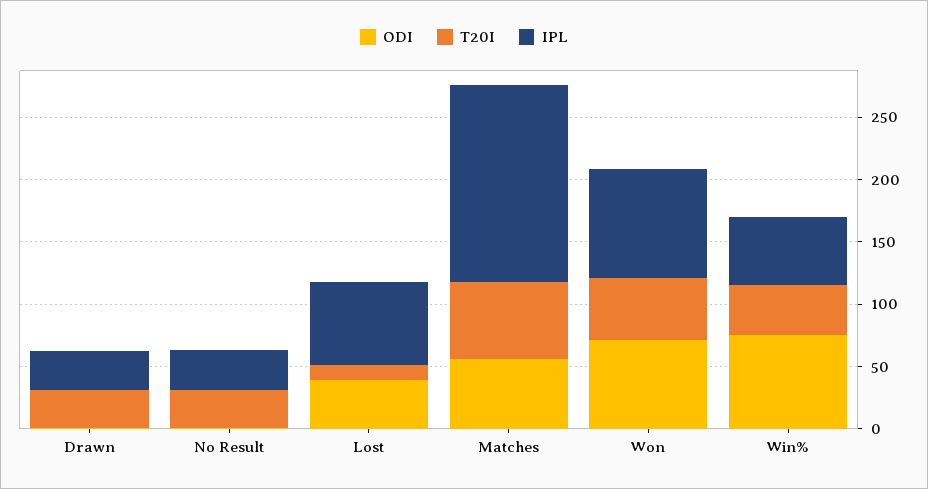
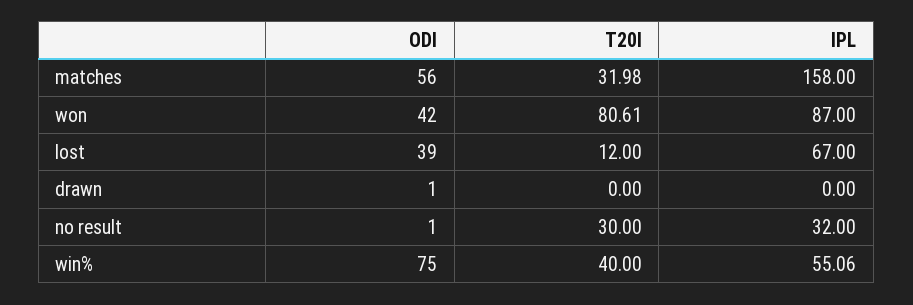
  {
    "ODI": {
      "Drawn": 1,
      "No Result": 1,
      "Lost": 39,
      "Matches": 56,
-     "Won": 70,
+     "Won": 42,
      "Win%": 75
    },
    "T20I": {
-     "Drawn": 30,
+     "Drawn": 0,
      "No Result": 30,
      "Lost": 12,
-     "Matches": 60,
+     "Matches": 31.98,
-     "Won": 50,
+     "Won": 80.61,
      "Win%": 40
    },
    "IPL": {
-     "Drawn": 30,
+     "Drawn": 0,
      "No Result": 32,
      "Lost": 67,
      "Matches": 158,
      "Won": 87,
      "Win%": 55.06
    }
  }

